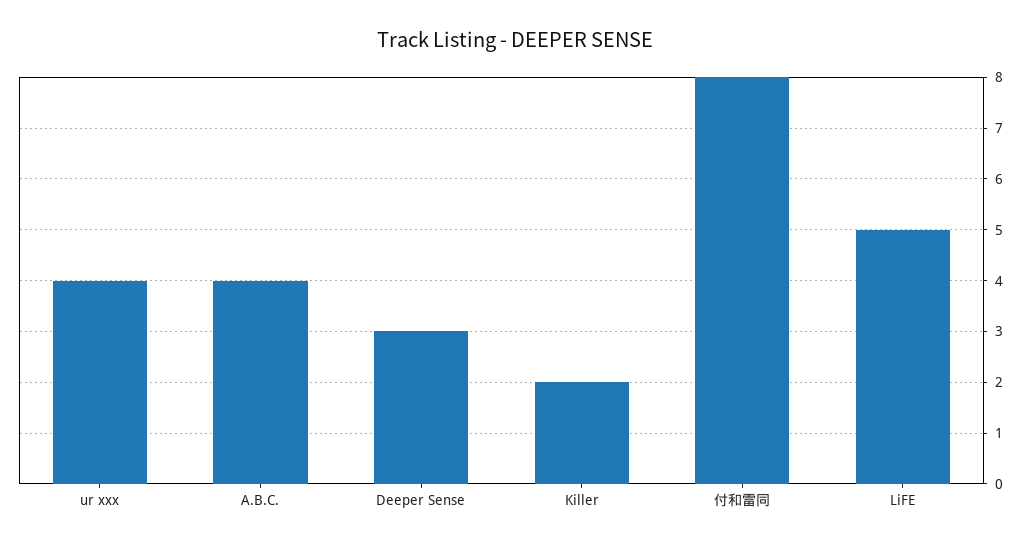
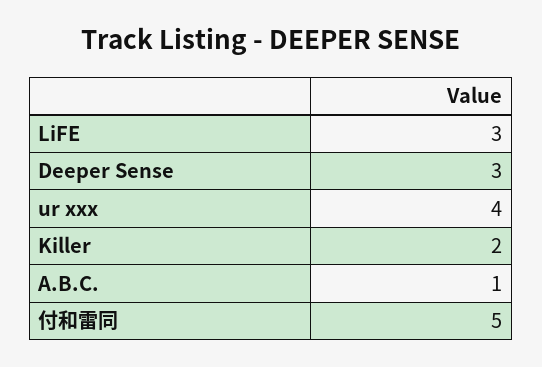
  {
    "ur xxx": 4,
-   "A.B.C.": 4,
+   "A.B.C.": 1,
    "Deeper Sense": 3,
    "Killer": 2,
-   "付和雷同": 8,
+   "付和雷同": 5,
-   "LiFE": 5
+   "LiFE": 3
  }

